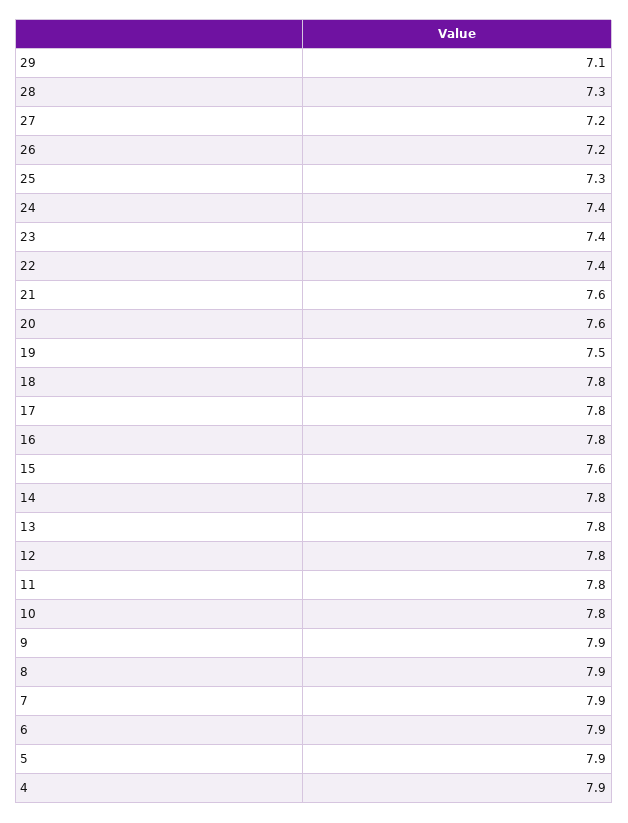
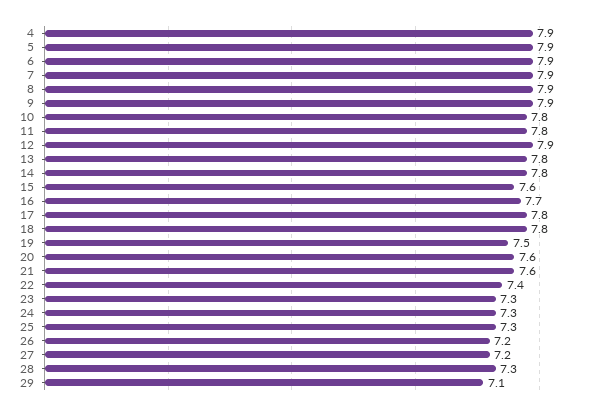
  {
    "29": 7.1,
    "28": 7.3,
    "27": 7.2,
    "26": 7.2,
    "25": 7.3,
-   "24": 7.4,
+   "24": 7.3,
-   "23": 7.4,
+   "23": 7.3,
    "22": 7.4,
    "21": 7.6,
    "20": 7.6,
    "19": 7.5,
    "18": 7.8,
    "17": 7.8,
-   "16": 7.8,
+   "16": 7.7,
    "15": 7.6,
    "14": 7.8,
    "13": 7.8,
-   "12": 7.8,
+   "12": 7.9,
    "11": 7.8,
    "10": 7.8,
    "9": 7.9,
    "8": 7.9,
    "7": 7.9,
    "6": 7.9,
    "5": 7.9,
    "4": 7.9
  }

